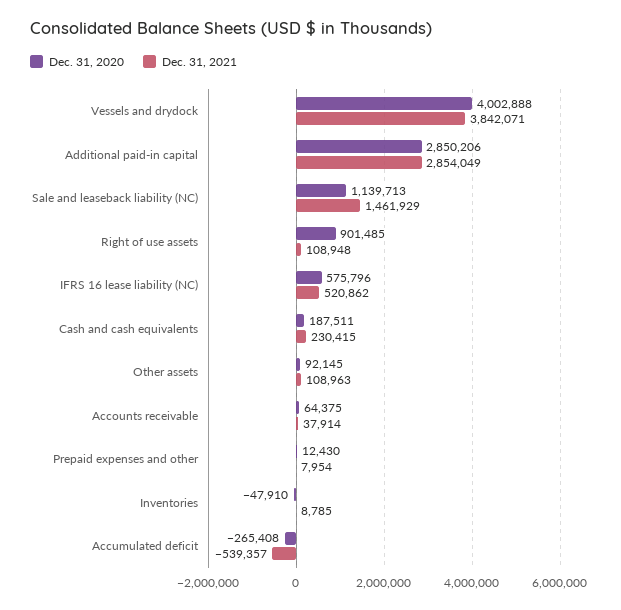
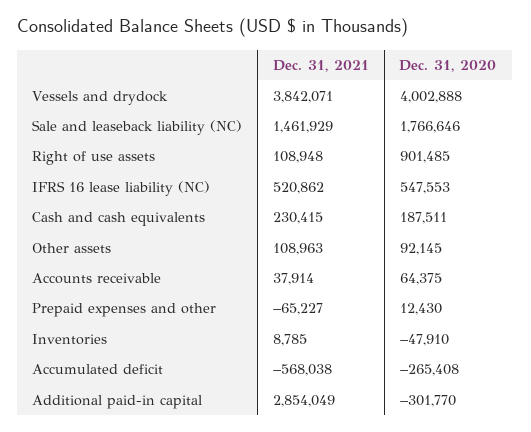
  {
    "Dec. 31, 2020": {
      "Vessels and drydock": 4002888,
-     "Additional paid-in capital": 2850206,
+     "Additional paid-in capital": -301770,
-     "Sale and leaseback liability (NC)": 1139713,
+     "Sale and leaseback liability (NC)": 1766646,
      "Right of use assets": 901485,
-     "IFRS 16 lease liability (NC)": 575796,
+     "IFRS 16 lease liability (NC)": 547553,
      "Cash and cash equivalents": 187511,
      "Other assets": 92145,
      "Accounts receivable": 64375,
      "Prepaid expenses and other": 12430,
      "Inventories": -47910,
      "Accumulated deficit": -265408
    },
    "Dec. 31, 2021": {
      "Vessels and drydock": 3842071,
      "Additional paid-in capital": 2854049,
      "Sale and leaseback liability (NC)": 1461929,
      "Right of use assets": 108948,
      "IFRS 16 lease liability (NC)": 520862,
      "Cash and cash equivalents": 230415,
      "Other assets": 108963,
      "Accounts receivable": 37914,
-     "Prepaid expenses and other": 7954,
+     "Prepaid expenses and other": -65227,
      "Inventories": 8785,
-     "Accumulated deficit": -539357
+     "Accumulated deficit": -568038
    }
  }

